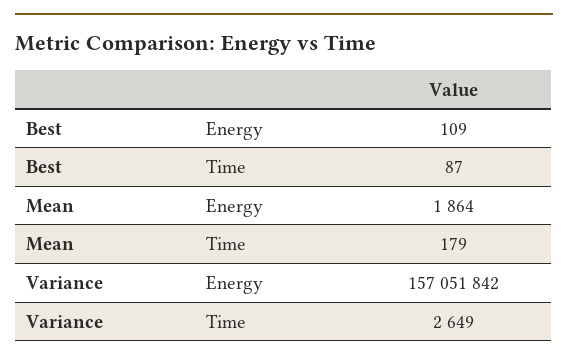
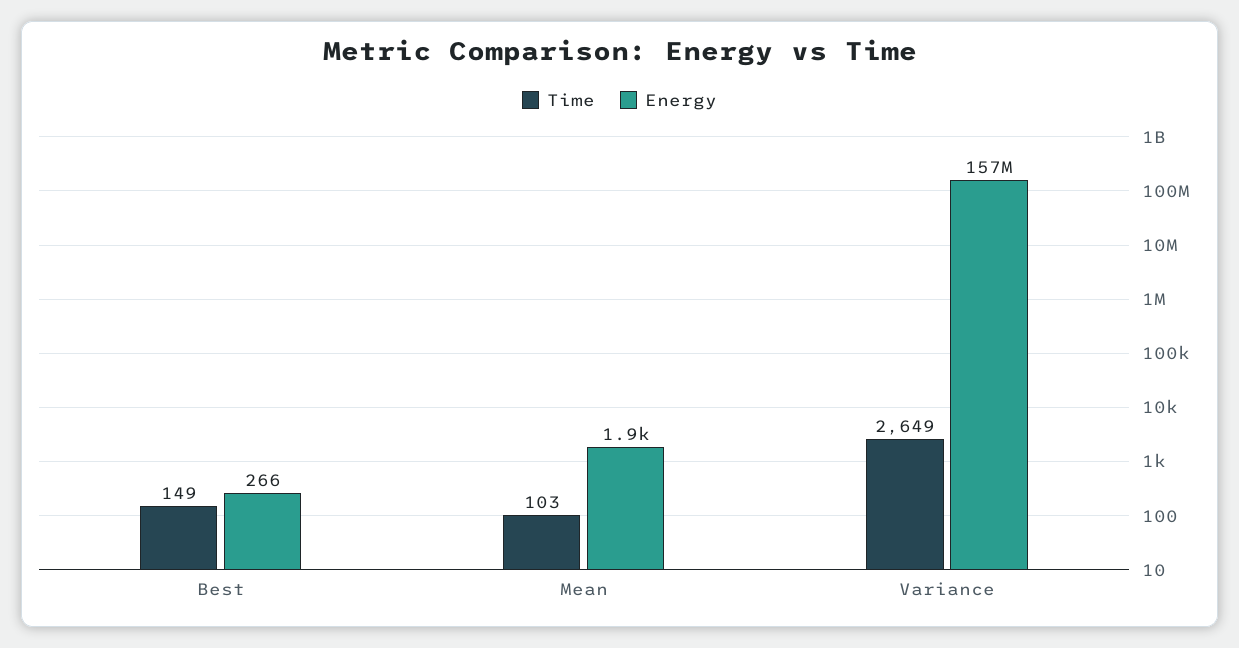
  {
    "Energy": {
-     "Best": 109,
+     "Best": 266,
      "Mean": 1864,
      "Variance": 157051842
    },
    "Time": {
-     "Best": 87,
+     "Best": 149,
-     "Mean": 179,
+     "Mean": 103,
      "Variance": 2649
    }
  }

